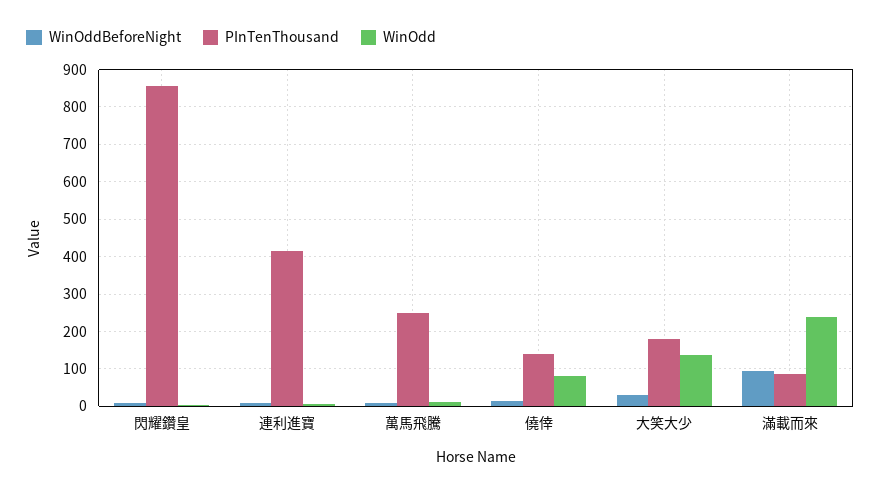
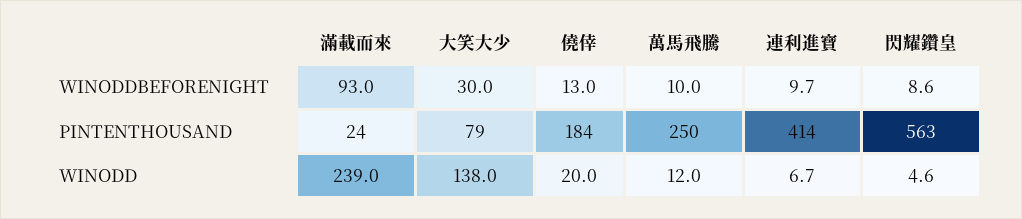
  {
    "WinOddBeforeNight": {
      "閃耀鑽皇": 8.6,
      "連利進寶": 9.7,
      "萬馬飛騰": 10,
      "僥倖": 13,
      "大笑大少": 30,
      "滿載而來": 93
    },
    "PInTenThousand": {
-     "閃耀鑽皇": 860,
+     "閃耀鑽皇": 563,
      "連利進寶": 414,
      "萬馬飛騰": 250,
-     "僥倖": 140,
+     "僥倖": 184,
-     "大笑大少": 180,
+     "大笑大少": 79,
-     "滿載而來": 80
+     "滿載而來": 24
    },
    "WinOdd": {
      "閃耀鑽皇": 4.6,
      "連利進寶": 6.7,
      "萬馬飛騰": 12,
-     "僥倖": 80,
+     "僥倖": 20,
      "大笑大少": 138,
      "滿載而來": 239
    }
  }

